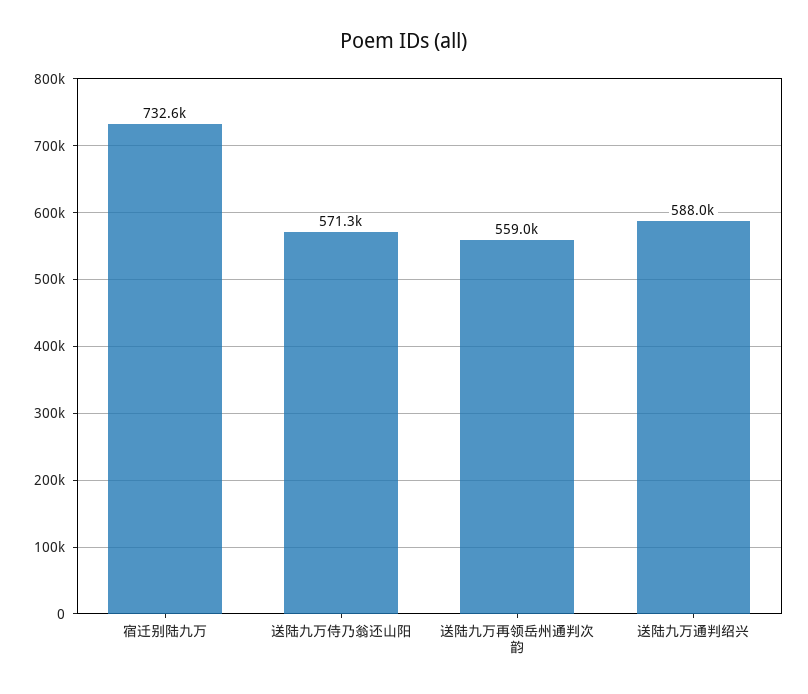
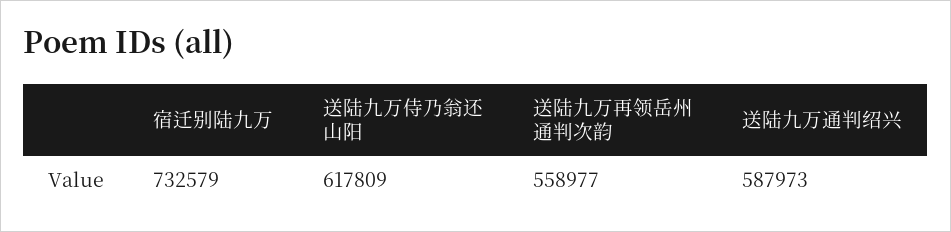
  {
    "宿迁别陆九万": 732579,
-   "送陆九万侍乃翁还山阳": 571300,
+   "送陆九万侍乃翁还山阳": 617809,
    "送陆九万再领岳州通判次韵": 558977,
    "送陆九万通判绍兴": 587973
  }

